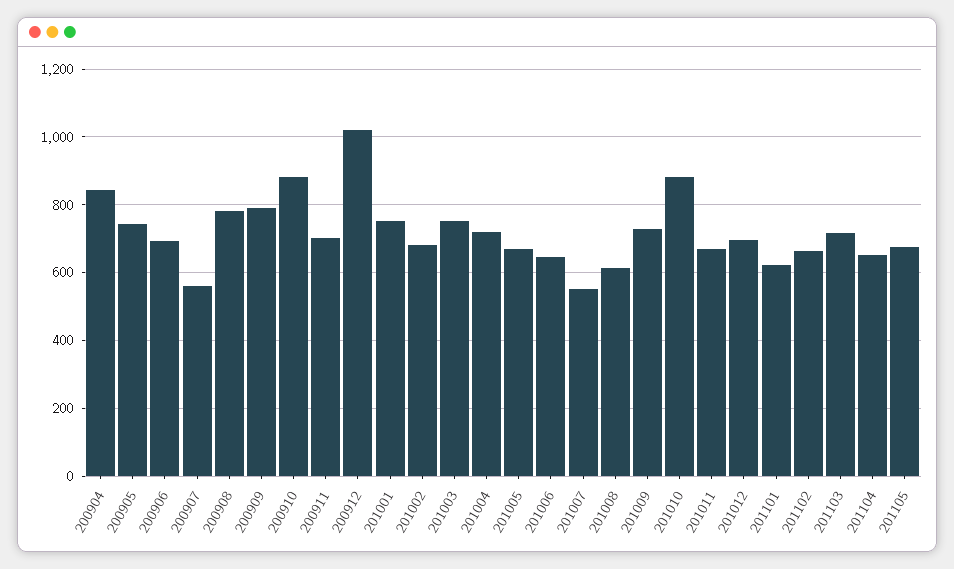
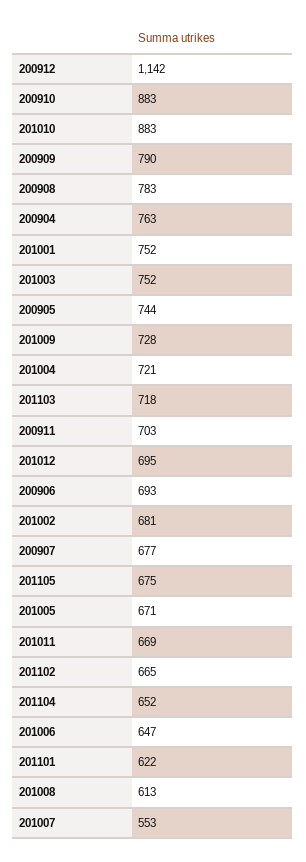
  {
-   "200904": 840,
+   "200904": 763,
    "200905": 744,
    "200906": 693,
-   "200907": 560,
+   "200907": 677,
    "200908": 783,
    "200909": 790,
    "200910": 883,
    "200911": 703,
-   "200912": 1020,
+   "200912": 1142,
    "201001": 752,
    "201002": 681,
    "201003": 752,
    "201004": 721,
    "201005": 671,
    "201006": 647,
    "201007": 553,
    "201008": 613,
    "201009": 728,
    "201010": 883,
    "201011": 669,
    "201012": 695,
    "201101": 622,
    "201102": 665,
    "201103": 718,
    "201104": 652,
    "201105": 675
  }

